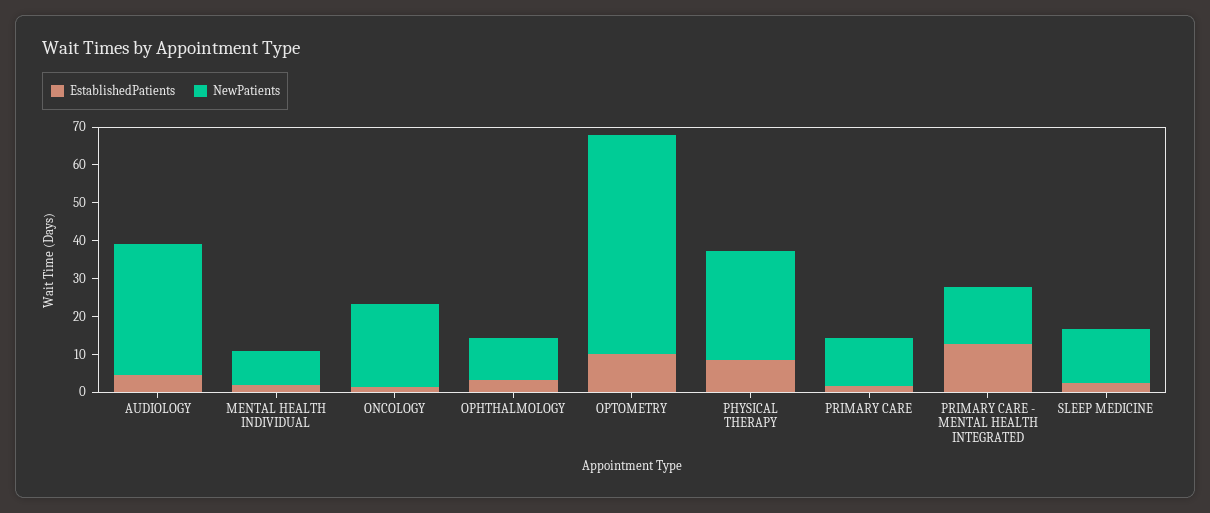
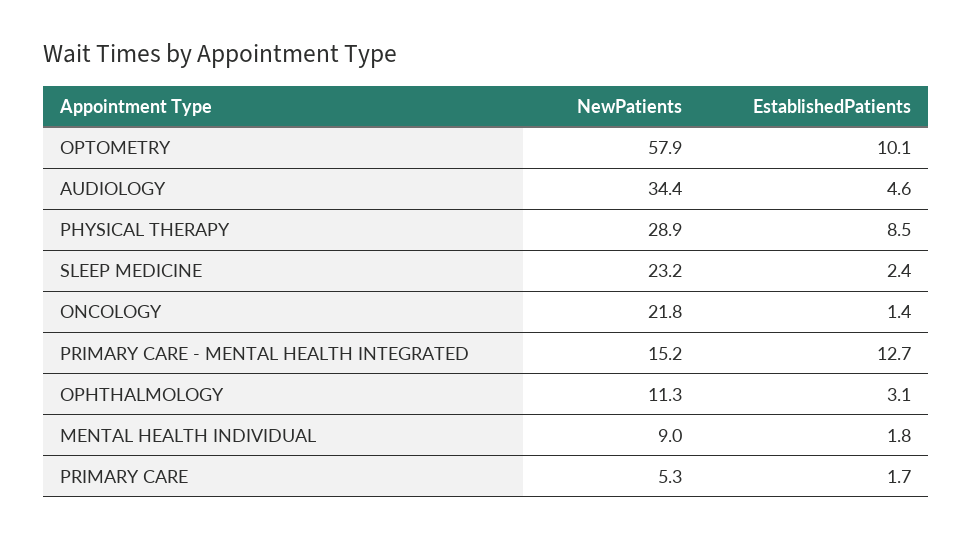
  {
    "EstablishedPatients": {
      "AUDIOLOGY": 4.6,
      "MENTAL HEALTH INDIVIDUAL": 1.8,
      "ONCOLOGY": 1.4,
      "OPHTHALMOLOGY": 3.1,
      "OPTOMETRY": 10.1,
      "PHYSICAL THERAPY": 8.5,
      "PRIMARY CARE": 1.7,
      "PRIMARY CARE - MENTAL HEALTH INTEGRATED": 12.7,
      "SLEEP MEDICINE": 2.4
    },
    "NewPatients": {
      "AUDIOLOGY": 34.4,
      "MENTAL HEALTH INDIVIDUAL": 9,
      "ONCOLOGY": 21.8,
      "OPHTHALMOLOGY": 11.3,
      "OPTOMETRY": 57.9,
      "PHYSICAL THERAPY": 28.9,
-     "PRIMARY CARE": 12.5,
+     "PRIMARY CARE": 5.3,
      "PRIMARY CARE - MENTAL HEALTH INTEGRATED": 15.2,
-     "SLEEP MEDICINE": 15
+     "SLEEP MEDICINE": 23.2
    }
  }

